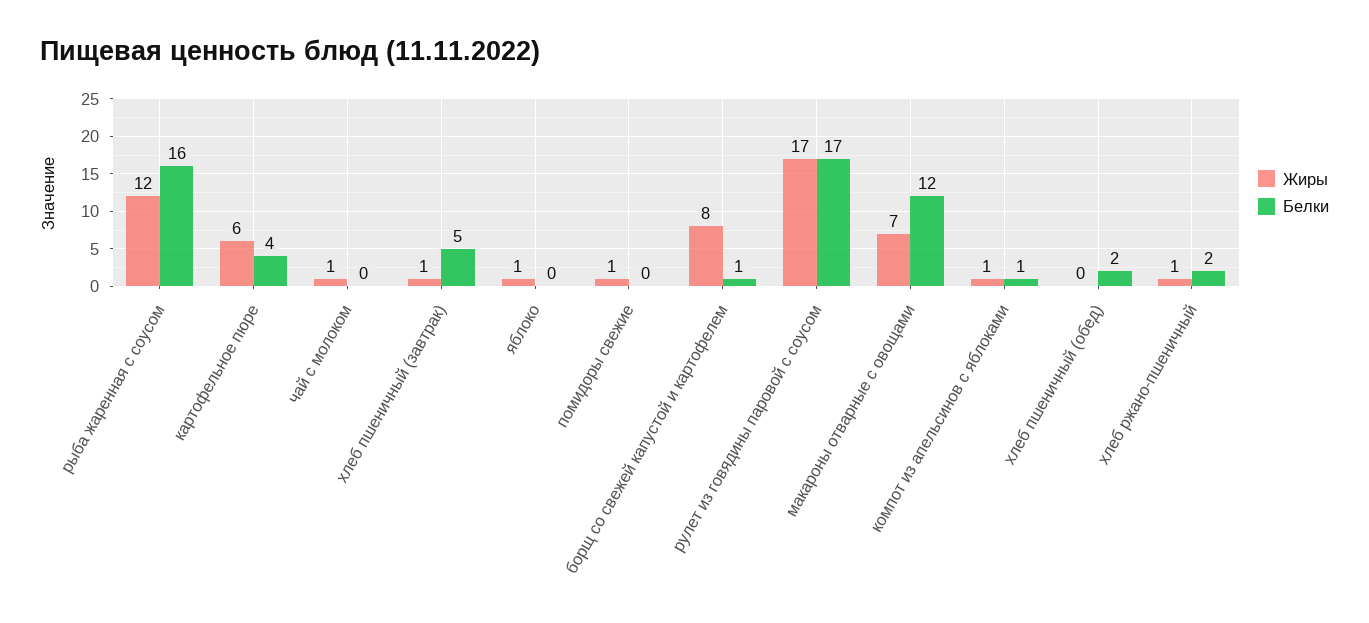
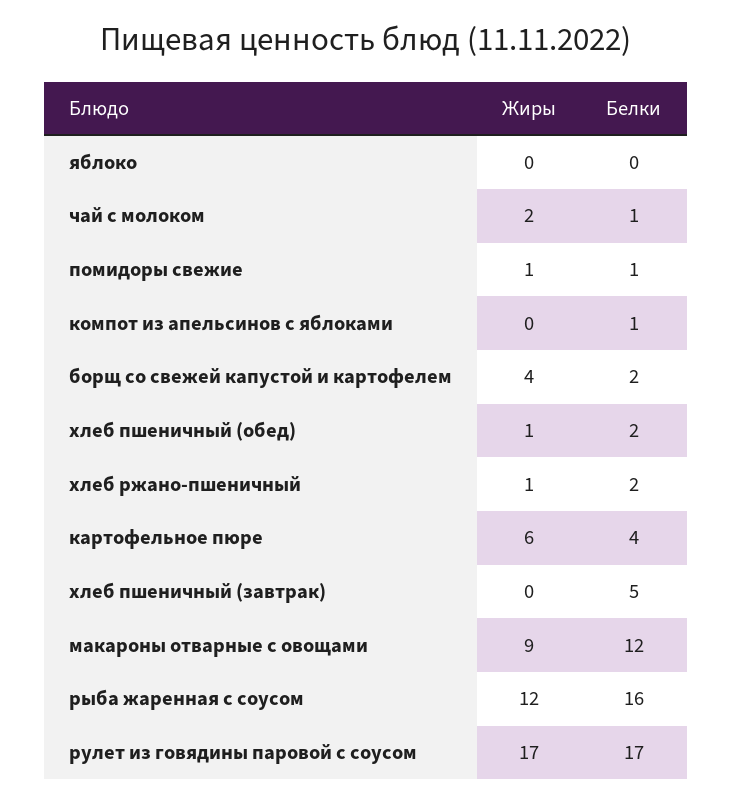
  {
    "Жиры": {
      "рыба жаренная с соусом": 12,
      "картофельное пюре": 6,
-     "чай с молоком": 1,
+     "чай с молоком": 2,
-     "хлеб пшеничный (завтрак)": 1,
+     "хлеб пшеничный (завтрак)": 0,
-     "яблоко": 1,
+     "яблоко": 0,
      "помидоры свежие": 1,
-     "борщ со свежей капустой и картофелем": 8,
+     "борщ со свежей капустой и картофелем": 4,
      "рулет из говядины паровой с соусом": 17,
-     "макароны отварные с овощами": 7,
+     "макароны отварные с овощами": 9,
-     "компот из апельсинов с яблоками": 1,
+     "компот из апельсинов с яблоками": 0,
-     "хлеб пшеничный (обед)": 0,
+     "хлеб пшеничный (обед)": 1,
      "хлеб ржано-пшеничный": 1
    },
    "Белки": {
      "рыба жаренная с соусом": 16,
      "картофельное пюре": 4,
-     "чай с молоком": 0,
+     "чай с молоком": 1,
      "хлеб пшеничный (завтрак)": 5,
      "яблоко": 0,
-     "помидоры свежие": 0,
+     "помидоры свежие": 1,
-     "борщ со свежей капустой и картофелем": 1,
+     "борщ со свежей капустой и картофелем": 2,
      "рулет из говядины паровой с соусом": 17,
      "макароны отварные с овощами": 12,
      "компот из апельсинов с яблоками": 1,
      "хлеб пшеничный (обед)": 2,
      "хлеб ржано-пшеничный": 2
    }
  }

